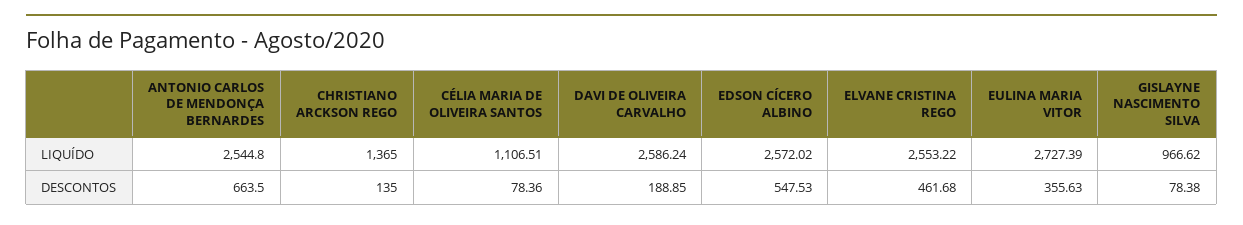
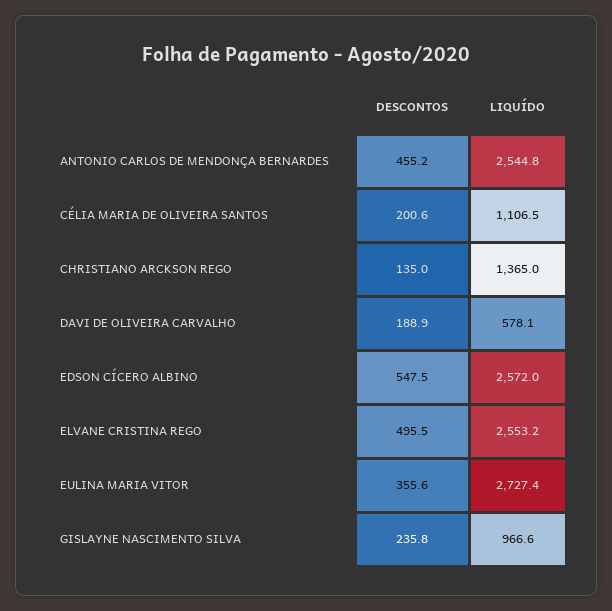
  {
    "ANTONIO CARLOS DE MENDONÇA BERNARDES": {
      "LIQUÍDO": 2544.8,
-     "DESCONTOS": 663.5
+     "DESCONTOS": 455.2
    },
    "CHRISTIANO ARCKSON REGO": {
      "LIQUÍDO": 1365,
      "DESCONTOS": 135
    },
    "CÉLIA MARIA DE OLIVEIRA SANTOS": {
      "LIQUÍDO": 1106.51,
-     "DESCONTOS": 78.36
+     "DESCONTOS": 200.6
    },
    "DAVI DE OLIVEIRA CARVALHO": {
-     "LIQUÍDO": 2586.24,
+     "LIQUÍDO": 578.1,
      "DESCONTOS": 188.85
    },
    "EDSON CÍCERO ALBINO": {
      "LIQUÍDO": 2572.02,
      "DESCONTOS": 547.53
    },
    "ELVANE CRISTINA REGO": {
      "LIQUÍDO": 2553.22,
-     "DESCONTOS": 461.68
+     "DESCONTOS": 495.5
    },
    "EULINA MARIA VITOR": {
      "LIQUÍDO": 2727.39,
      "DESCONTOS": 355.63
    },
    "GISLAYNE NASCIMENTO SILVA": {
      "LIQUÍDO": 966.62,
-     "DESCONTOS": 78.38
+     "DESCONTOS": 235.8
    }
  }

